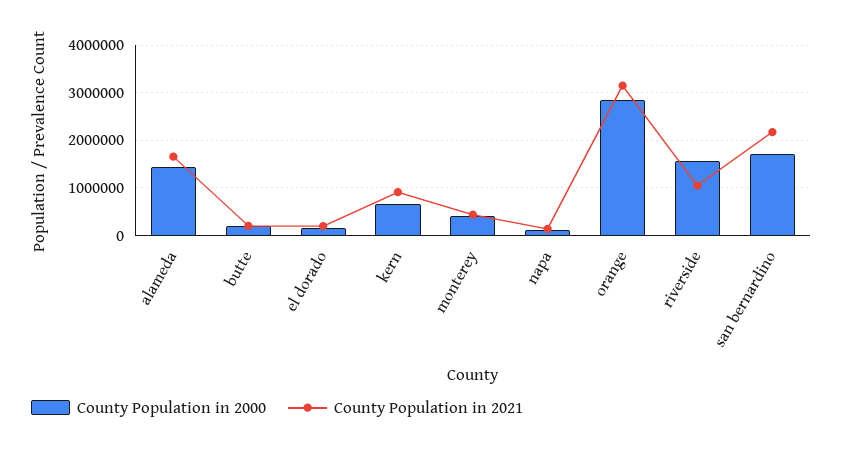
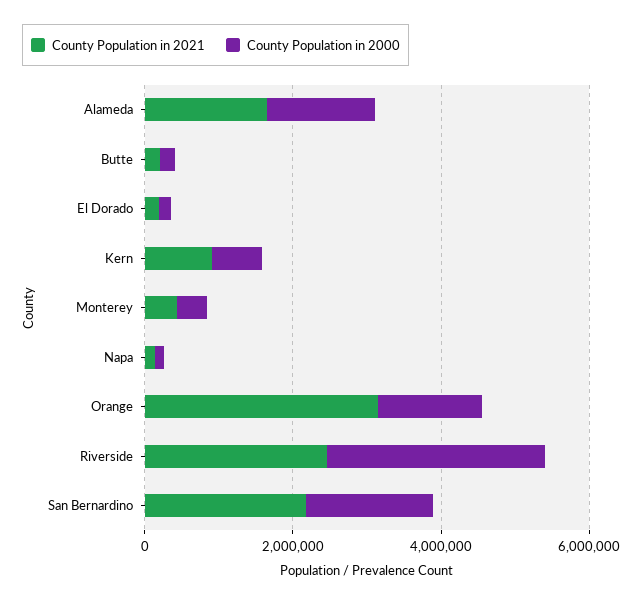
  {
    "County Population in 2000": {
      "alameda": 1400000,
      "butte": 200000,
      "el dorado": 200000,
      "kern": 600000,
      "monterey": 400000,
      "napa": 200000,
-     "orange": 2800000,
+     "orange": 1500000,
-     "riverside": 1600000,
+     "riverside": 3000000,
      "san bernardino": 1800000
    },
    "County Population in 2021": {
      "alameda": 1600000,
      "butte": 200000,
      "el dorado": 200000,
      "kern": 1000000,
      "monterey": 400000,
      "napa": 200000,
      "orange": 3200000,
-     "riverside": 1000000,
+     "riverside": 2500000,
      "san bernardino": 2200000
    }
  }

